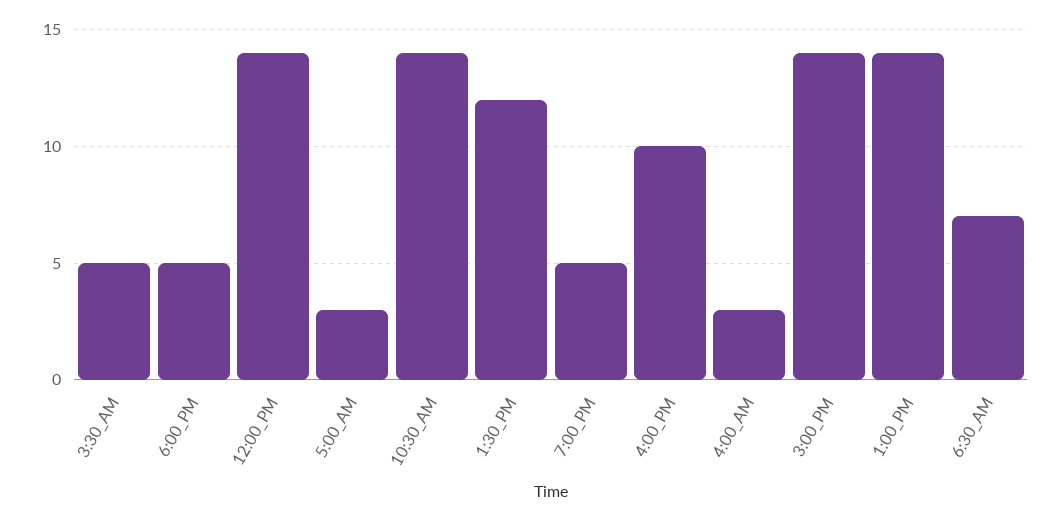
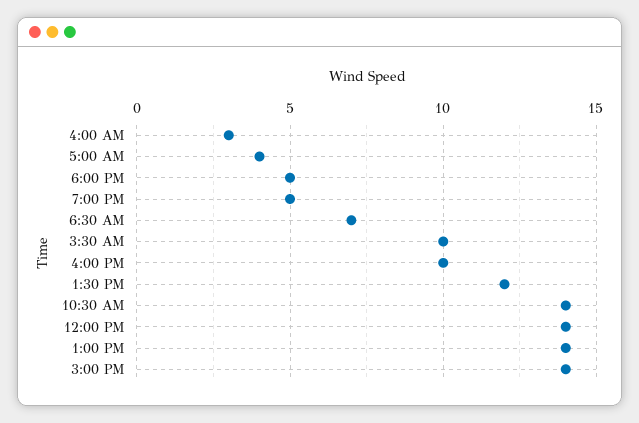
  {
-   "3:30_AM": 5,
+   "3:30_AM": 10,
    "6:00_PM": 5,
    "12:00_PM": 14,
-   "5:00_AM": 3,
+   "5:00_AM": 4,
    "10:30_AM": 14,
    "1:30_PM": 12,
    "7:00_PM": 5,
    "4:00_PM": 10,
    "4:00_AM": 3,
    "3:00_PM": 14,
    "1:00_PM": 14,
    "6:30_AM": 7
  }

